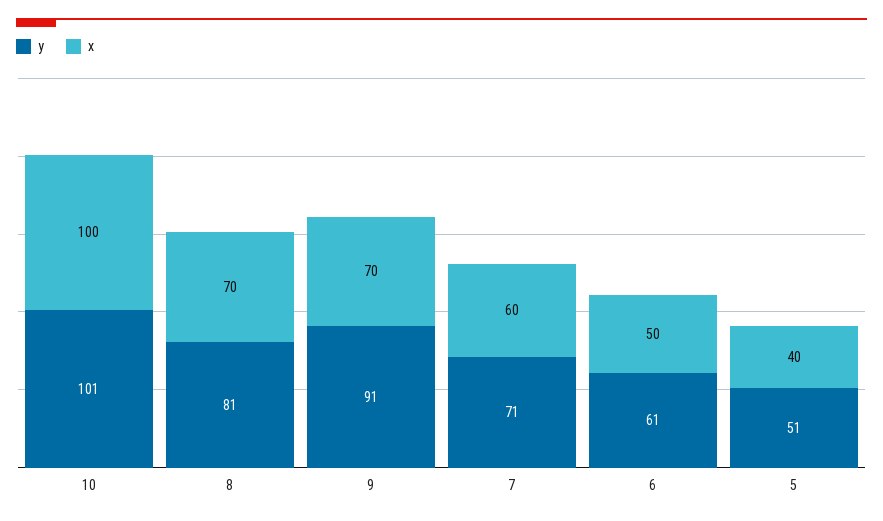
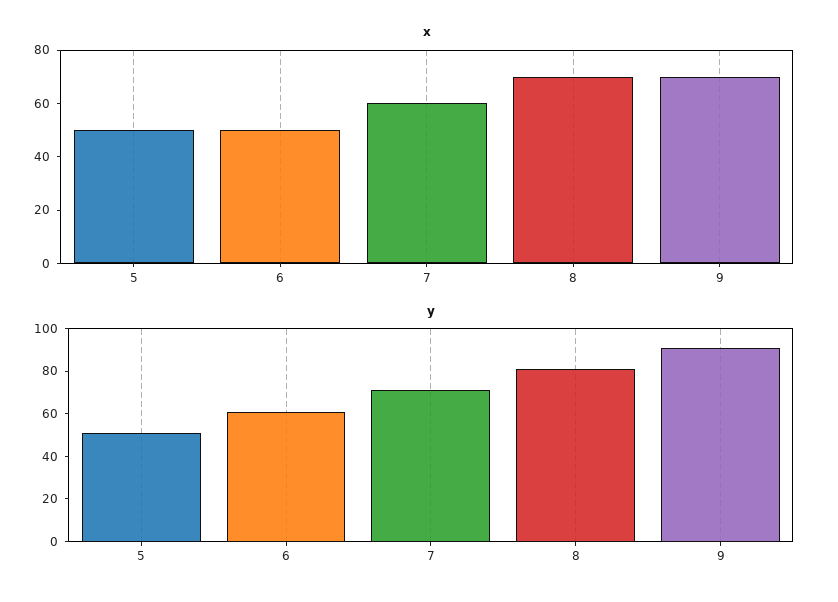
  {
    "y": {
-     "10": 101,
      "8": 81,
      "9": 91,
      "7": 71,
      "6": 61,
      "5": 51
    },
    "x": {
-     "10": 100,
      "8": 70,
      "9": 70,
      "7": 60,
      "6": 50,
-     "5": 40
+     "5": 50
    }
  }

